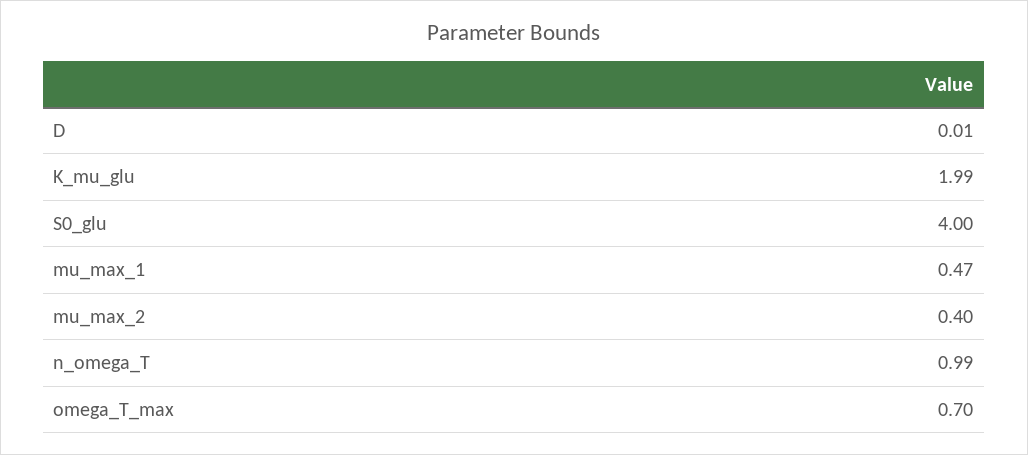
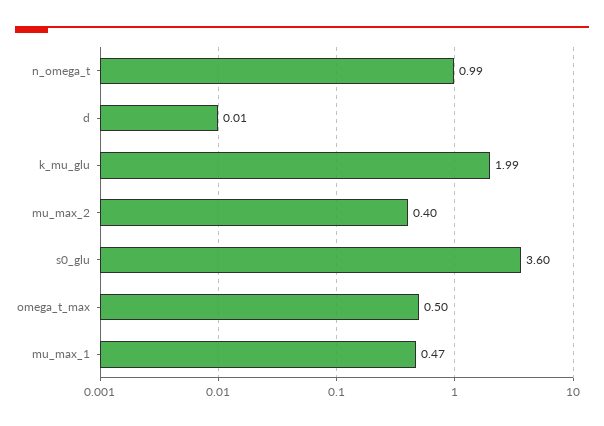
  {
    "D": 0.01,
    "K_mu_glu": 1.99,
-   "S0_glu": 4,
+   "S0_glu": 3.6,
    "mu_max_1": 0.47,
    "mu_max_2": 0.4,
    "n_omega_T": 0.99,
-   "omega_T_max": 0.7
+   "omega_T_max": 0.5
  }

